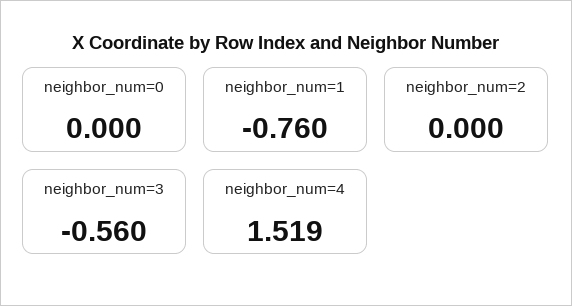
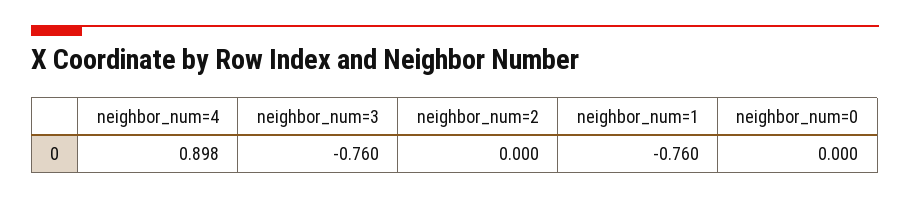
  {
    "neighbor_num=0": 0,
    "neighbor_num=1": -0.76,
    "neighbor_num=2": 0,
-   "neighbor_num=3": -0.56,
+   "neighbor_num=3": -0.76,
-   "neighbor_num=4": 1.519
+   "neighbor_num=4": 0.898
  }

